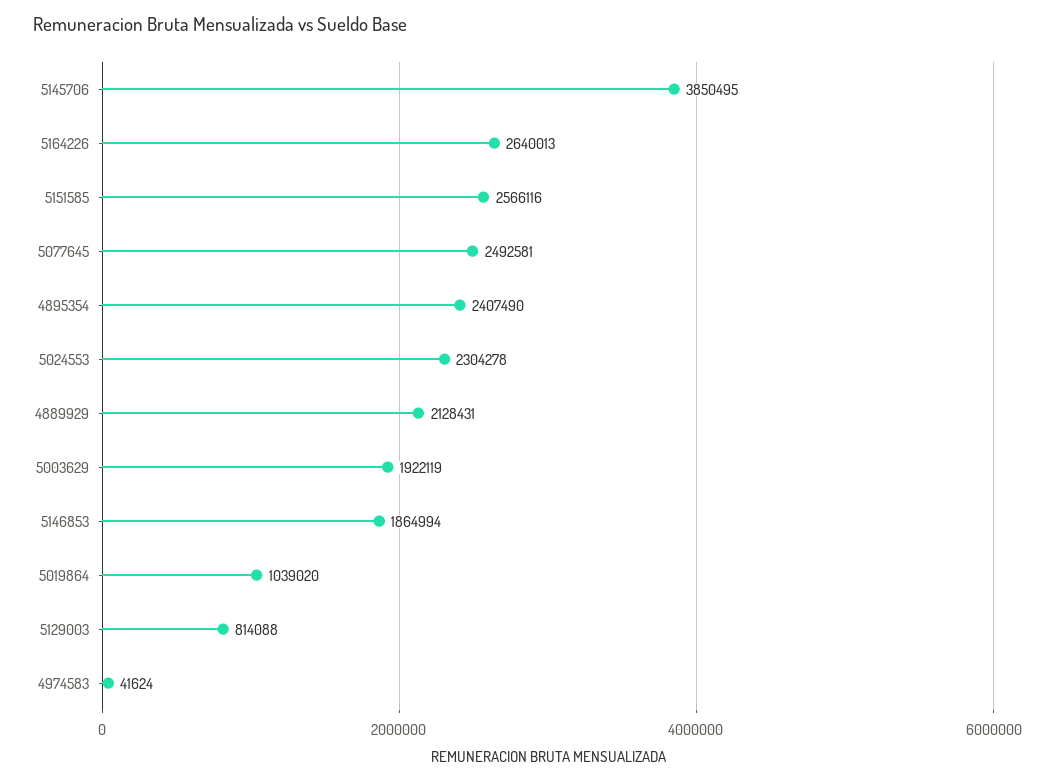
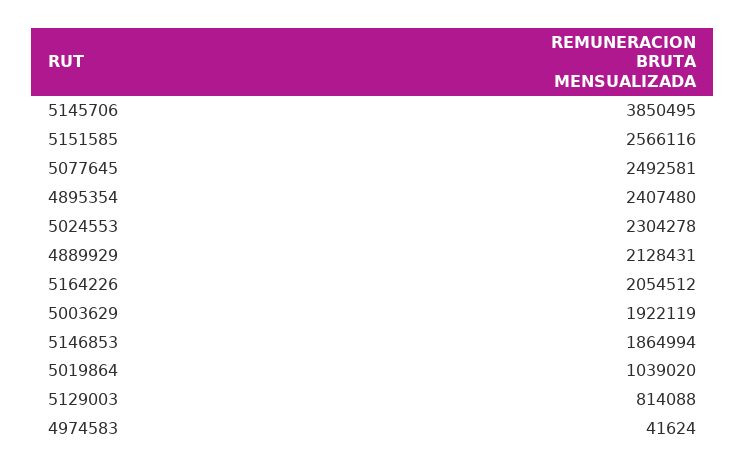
  {
    "5145706": 3850495,
-   "5164226": 2640013,
+   "5164226": 2054512,
    "5151585": 2566116,
    "5077645": 2492581,
-   "4895354": 2407490,
+   "4895354": 2407480,
    "5024553": 2304278,
    "4889929": 2128431,
    "5003629": 1922119,
    "5146853": 1864994,
    "5019864": 1039020,
    "5129003": 814088,
    "4974583": 41624
  }

